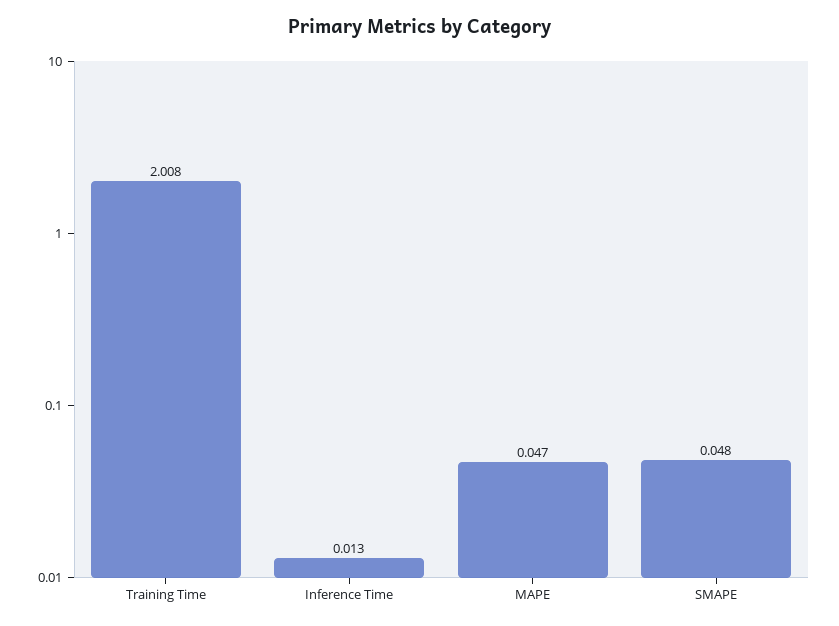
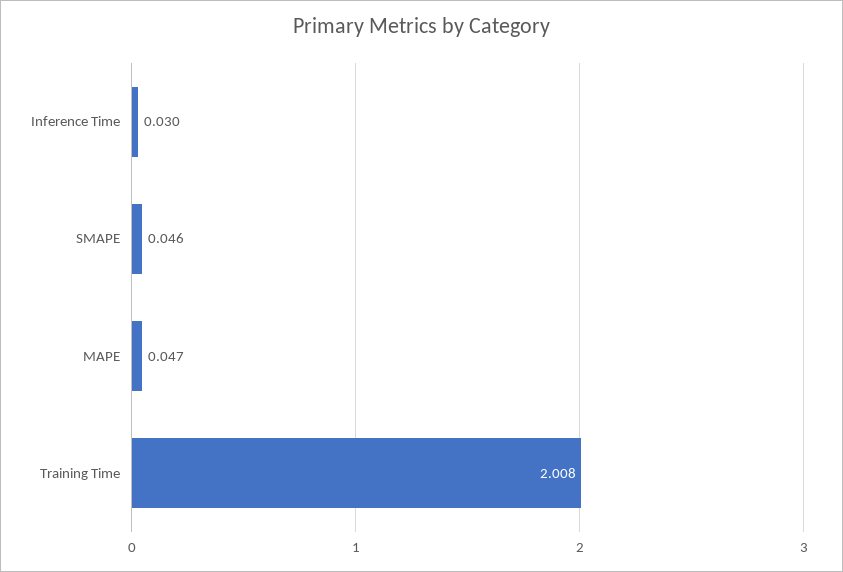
  {
    "Training Time": 2.008,
-   "Inference Time": 0.013,
+   "Inference Time": 0.03,
    "MAPE": 0.047,
-   "SMAPE": 0.048
+   "SMAPE": 0.046
  }

